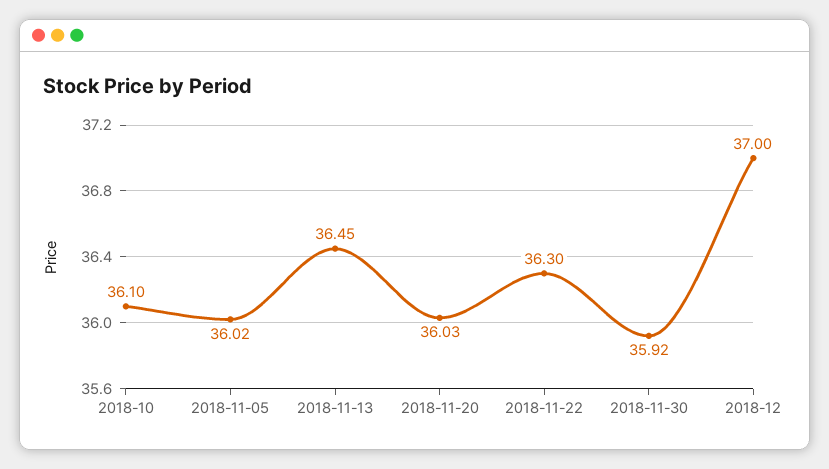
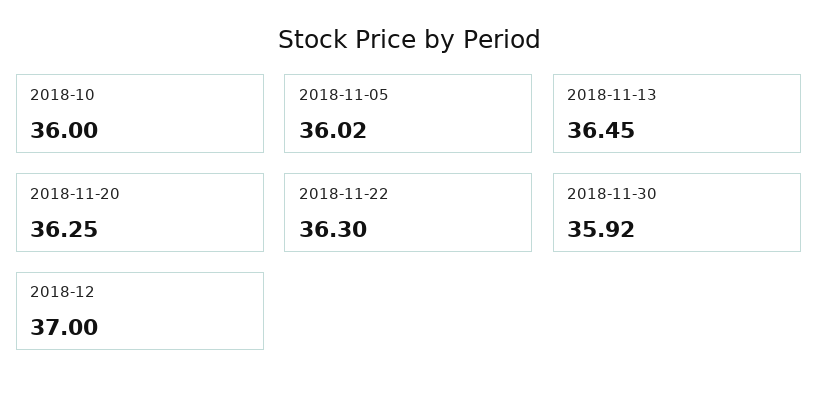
  {
-   "2018-10": 36.1,
+   "2018-10": 36,
    "2018-11-05": 36.02,
    "2018-11-13": 36.45,
-   "2018-11-20": 36.03,
+   "2018-11-20": 36.25,
    "2018-11-22": 36.3,
    "2018-11-30": 35.92,
    "2018-12": 37
  }

